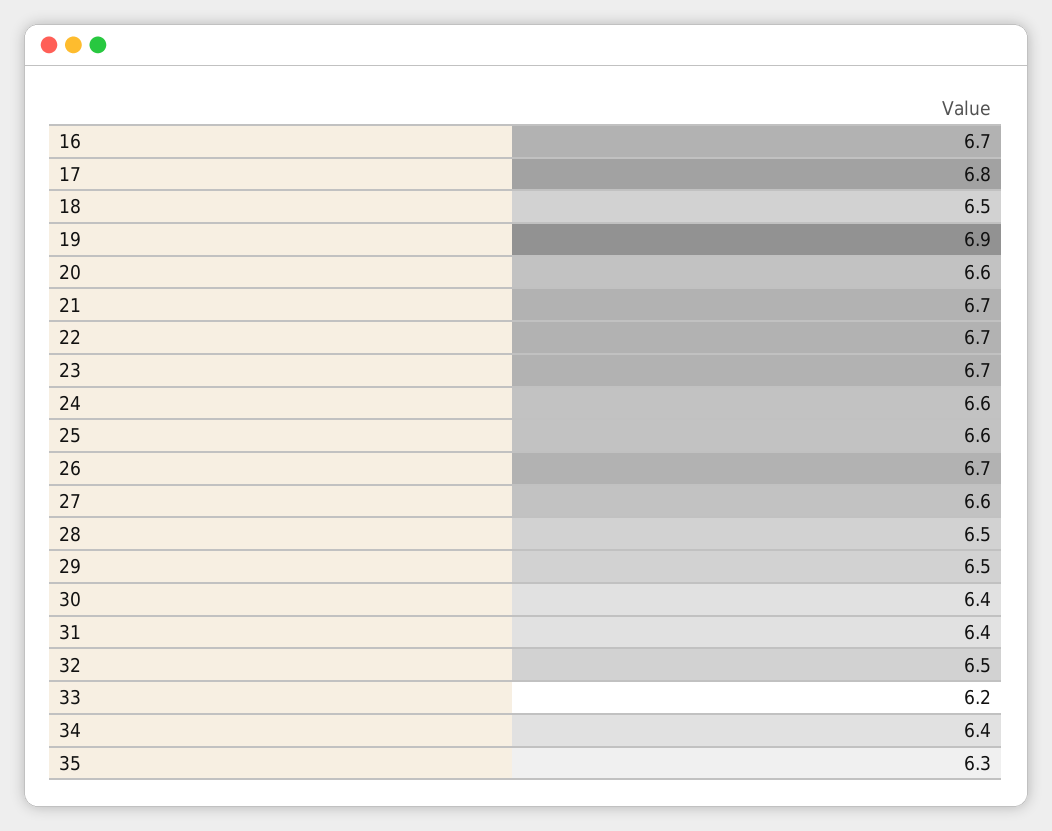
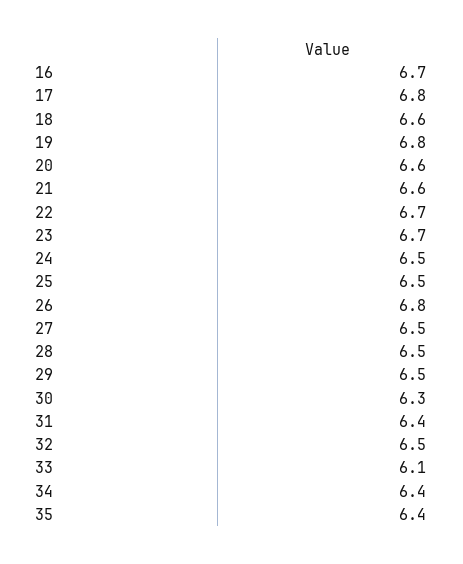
  {
    "16": 6.7,
    "17": 6.8,
-   "18": 6.5,
+   "18": 6.6,
-   "19": 6.9,
+   "19": 6.8,
    "20": 6.6,
-   "21": 6.7,
+   "21": 6.6,
    "22": 6.7,
    "23": 6.7,
-   "24": 6.6,
+   "24": 6.5,
-   "25": 6.6,
+   "25": 6.5,
-   "26": 6.7,
+   "26": 6.8,
-   "27": 6.6,
+   "27": 6.5,
    "28": 6.5,
    "29": 6.5,
-   "30": 6.4,
+   "30": 6.3,
    "31": 6.4,
    "32": 6.5,
-   "33": 6.2,
+   "33": 6.1,
    "34": 6.4,
-   "35": 6.3
+   "35": 6.4
  }

